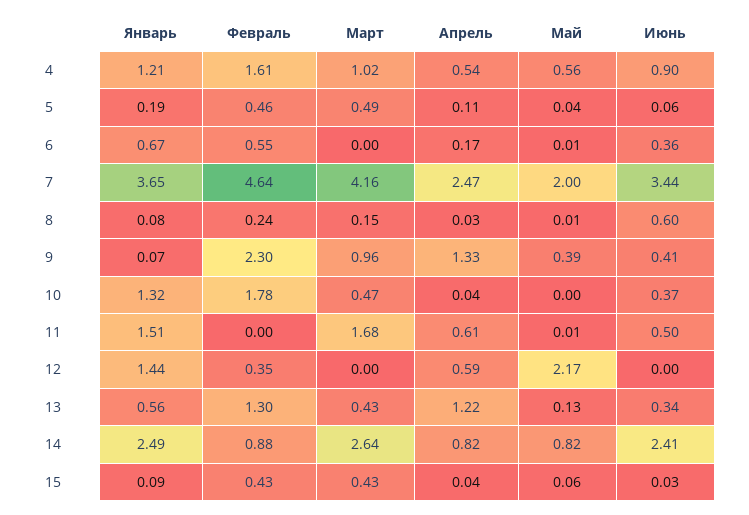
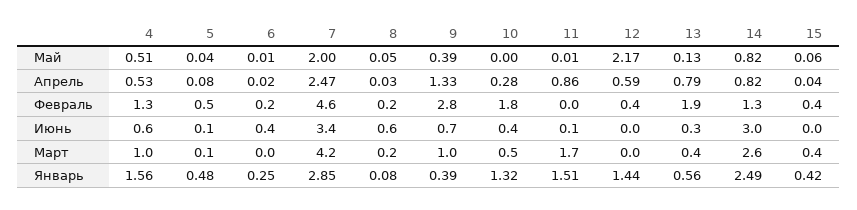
  {
    "Январь": {
-     "4": 1.21,
+     "4": 1.56,
-     "5": 0.19,
+     "5": 0.48,
-     "6": 0.67,
+     "6": 0.25,
-     "7": 3.65,
+     "7": 2.85,
      "8": 0.08,
-     "9": 0.07,
+     "9": 0.39,
      "10": 1.32,
      "11": 1.51,
      "12": 1.44,
      "13": 0.56,
      "14": 2.49,
-     "15": 0.09
+     "15": 0.42
    },
    "Февраль": {
-     "4": 1.61,
+     "4": 1.3,
      "5": 0.46,
-     "6": 0.55,
+     "6": 0.2,
      "7": 4.64,
      "8": 0.24,
-     "9": 2.3,
+     "9": 2.8,
      "10": 1.78,
      "11": 0,
      "12": 0.35,
-     "13": 1.3,
+     "13": 1.9,
-     "14": 0.88,
+     "14": 1.3,
      "15": 0.43
    },
    "Март": {
      "4": 1.02,
-     "5": 0.49,
+     "5": 0.1,
      "6": 0,
      "7": 4.16,
      "8": 0.15,
      "9": 0.96,
      "10": 0.47,
      "11": 1.68,
      "12": 0,
      "13": 0.43,
      "14": 2.64,
      "15": 0.43
    },
    "Апрель": {
-     "4": 0.54,
+     "4": 0.53,
-     "5": 0.11,
+     "5": 0.08,
-     "6": 0.17,
+     "6": 0.02,
      "7": 2.47,
      "8": 0.03,
      "9": 1.33,
-     "10": 0.04,
+     "10": 0.28,
-     "11": 0.61,
+     "11": 0.86,
      "12": 0.59,
-     "13": 1.22,
+     "13": 0.79,
      "14": 0.82,
      "15": 0.04
    },
    "Май": {
-     "4": 0.56,
+     "4": 0.51,
      "5": 0.04,
      "6": 0.01,
      "7": 2,
-     "8": 0.01,
+     "8": 0.05,
      "9": 0.39,
      "10": 0,
      "11": 0.01,
      "12": 2.17,
      "13": 0.13,
      "14": 0.82,
      "15": 0.06
    },
    "Июнь": {
-     "4": 0.9,
+     "4": 0.6,
      "5": 0.06,
      "6": 0.36,
      "7": 3.44,
      "8": 0.6,
-     "9": 0.41,
+     "9": 0.7,
      "10": 0.37,
-     "11": 0.5,
+     "11": 0.1,
      "12": 0,
      "13": 0.34,
-     "14": 2.41,
+     "14": 3,
      "15": 0.03
    }
  }

